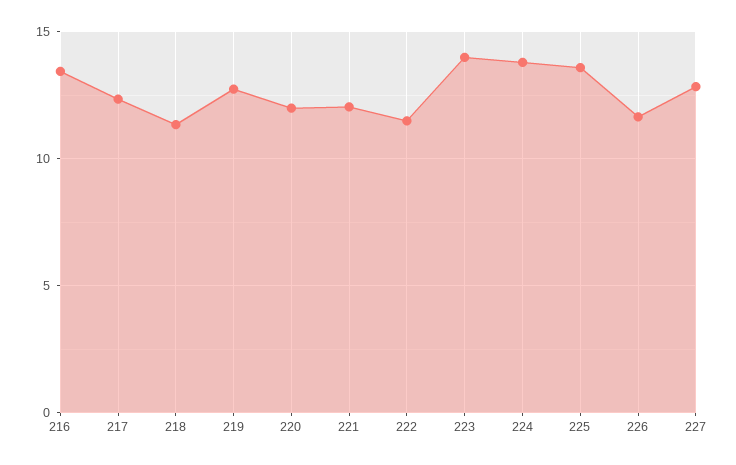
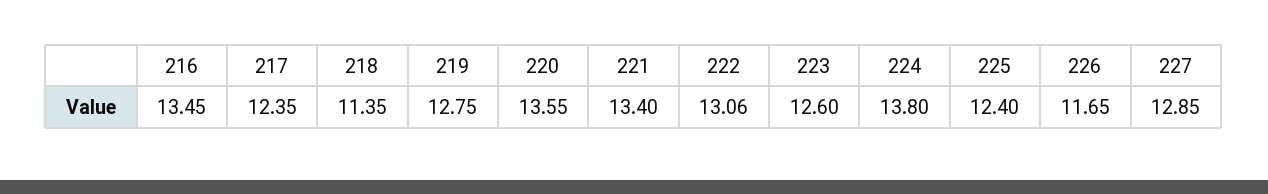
  {
    "216": 13.45,
    "217": 12.35,
    "218": 11.35,
    "219": 12.75,
-   "220": 12,
+   "220": 13.55,
-   "221": 12,
+   "221": 13.4,
-   "222": 11.5,
+   "222": 13.06,
-   "223": 14,
+   "223": 12.6,
    "224": 13.8,
-   "225": 13.5,
+   "225": 12.4,
    "226": 11.65,
    "227": 12.85
  }

